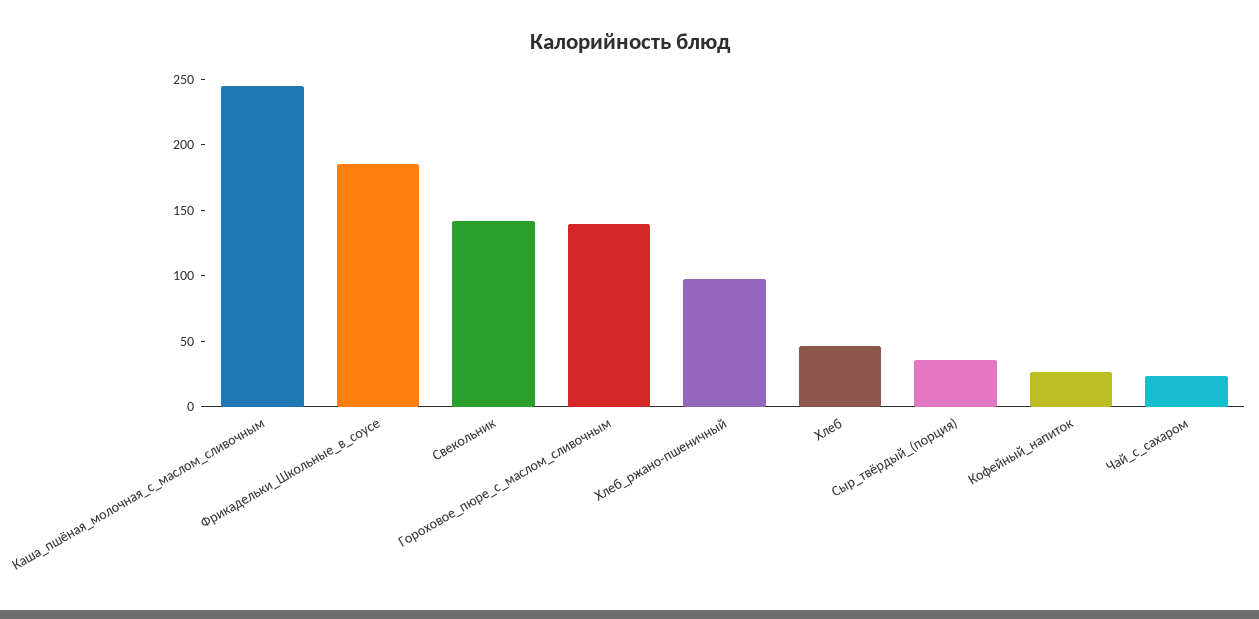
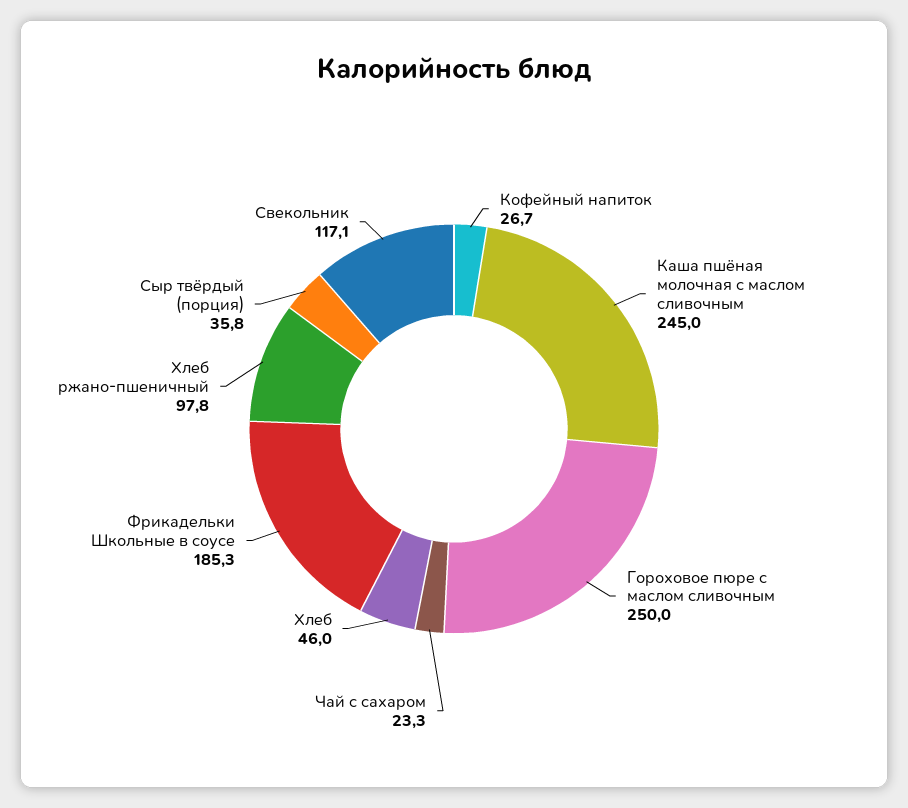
  {
    "Каша_пшёная_молочная_с_маслом_сливочным": 245,
    "Фрикадельки_Школьные_в_соусе": 185.3,
-   "Свекольник": 140,
+   "Свекольник": 117.1,
-   "Гороховое_пюре_с_маслом_сливочным": 140,
+   "Гороховое_пюре_с_маслом_сливочным": 250,
    "Хлеб_ржано-пшеничный": 97.8,
    "Хлеб": 46,
    "Сыр_твёрдый_(порция)": 35.8,
    "Кофейный_напиток": 26.7,
    "Чай_с_сахаром": 23.3
  }

